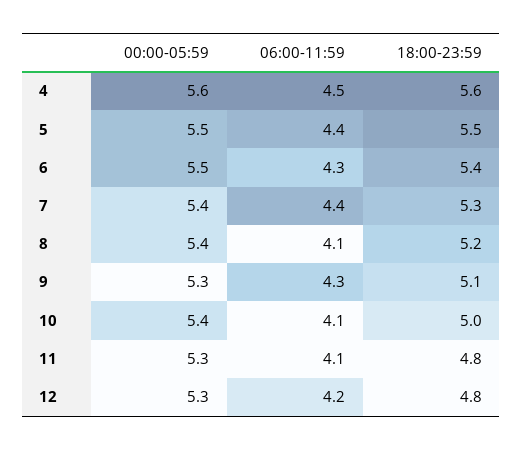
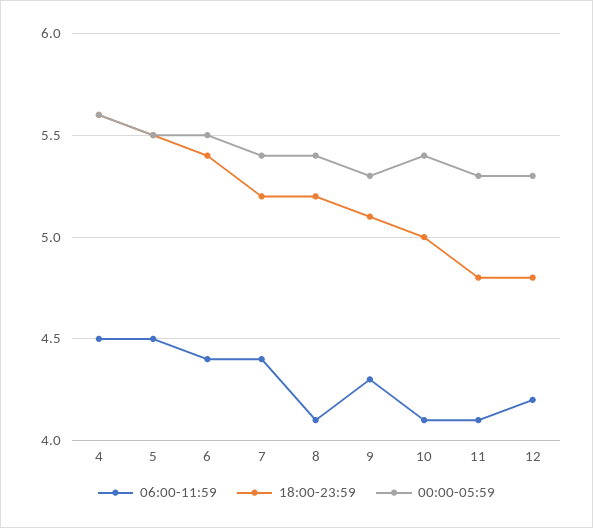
  {
    "00:00-05:59": {
      "4": 5.6,
      "5": 5.5,
      "6": 5.5,
      "7": 5.4,
      "8": 5.4,
      "9": 5.3,
      "10": 5.4,
      "11": 5.3,
      "12": 5.3
    },
    "06:00-11:59": {
      "4": 4.5,
-     "5": 4.4,
+     "5": 4.5,
-     "6": 4.3,
+     "6": 4.4,
      "7": 4.4,
      "8": 4.1,
      "9": 4.3,
      "10": 4.1,
      "11": 4.1,
      "12": 4.2
    },
    "18:00-23:59": {
      "4": 5.6,
      "5": 5.5,
      "6": 5.4,
-     "7": 5.3,
+     "7": 5.2,
      "8": 5.2,
      "9": 5.1,
      "10": 5,
      "11": 4.8,
      "12": 4.8
    }
  }

